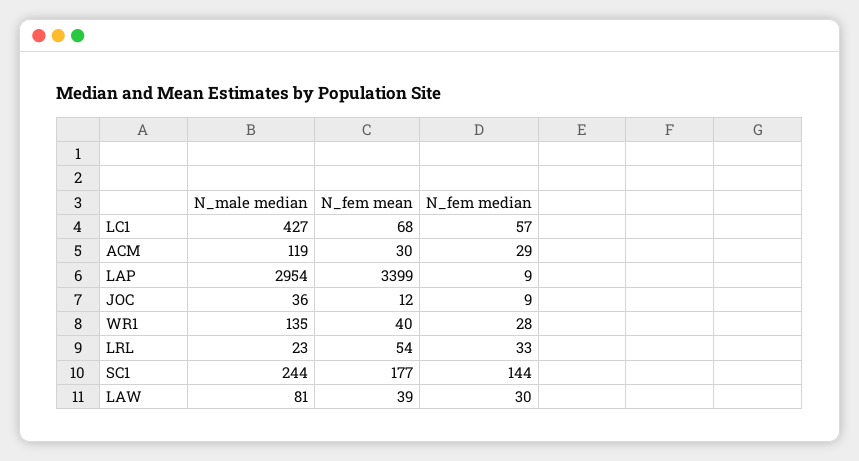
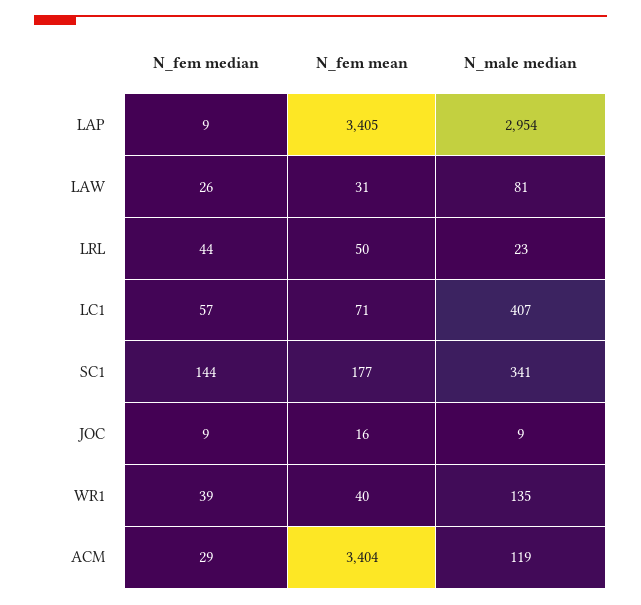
  {
    "N_male median": {
-     "LC1": 427,
+     "LC1": 407,
      "ACM": 119,
      "LAP": 2954,
-     "JOC": 36,
+     "JOC": 9,
      "WR1": 135,
      "LRL": 23,
-     "SC1": 244,
+     "SC1": 341,
      "LAW": 81
    },
    "N_fem mean": {
-     "LC1": 68,
+     "LC1": 71,
-     "ACM": 30,
+     "ACM": 3404,
-     "LAP": 3399,
+     "LAP": 3405,
-     "JOC": 12,
+     "JOC": 16,
      "WR1": 40,
-     "LRL": 54,
+     "LRL": 50,
      "SC1": 177,
-     "LAW": 39
+     "LAW": 31
    },
    "N_fem median": {
      "LC1": 57,
      "ACM": 29,
      "LAP": 9,
      "JOC": 9,
-     "WR1": 28,
+     "WR1": 39,
-     "LRL": 33,
+     "LRL": 44,
      "SC1": 144,
-     "LAW": 30
+     "LAW": 26
    }
  }

